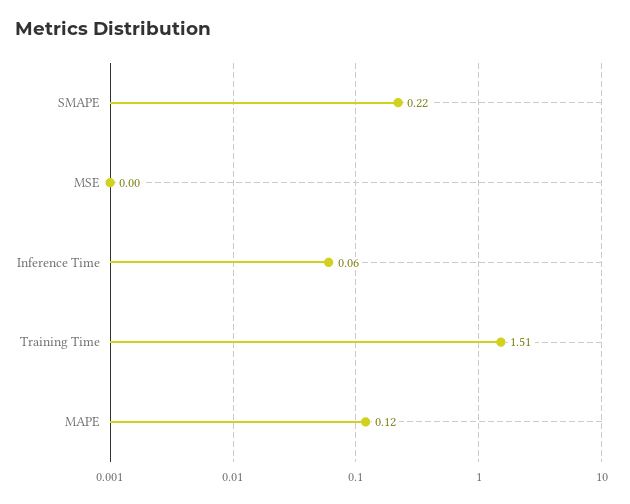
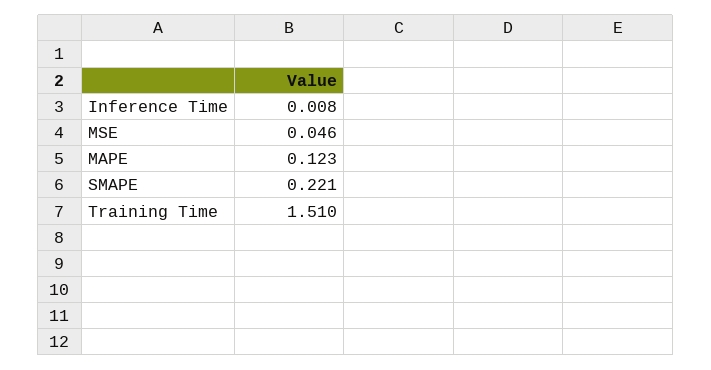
  {
    "SMAPE": 0.221,
-   "MSE": 0,
+   "MSE": 0.046,
-   "Inference Time": 0.06,
+   "Inference Time": 0.008,
    "Training Time": 1.51,
    "MAPE": 0.123
  }

